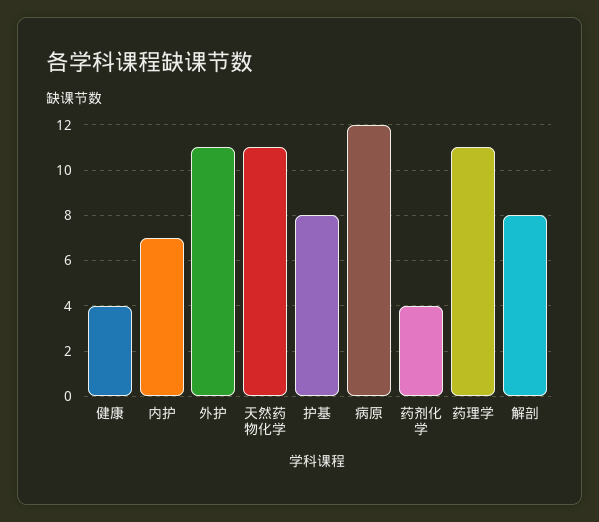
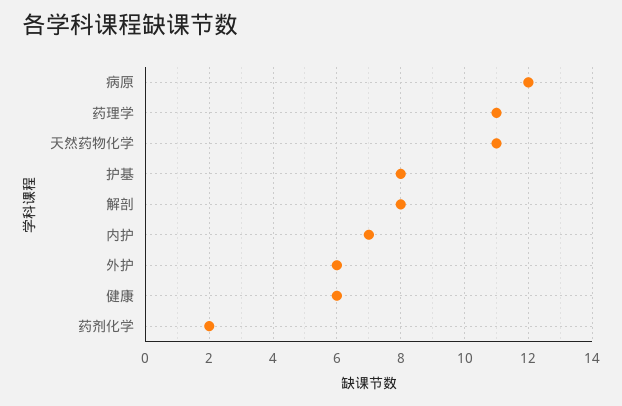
  {
-   "健康": 4,
+   "健康": 6,
    "内护": 7,
-   "外护": 11,
+   "外护": 6,
    "天然药物化学": 11,
    "护基": 8,
    "病原": 12,
-   "药剂化学": 4,
+   "药剂化学": 2,
    "药理学": 11,
    "解剖": 8
  }

